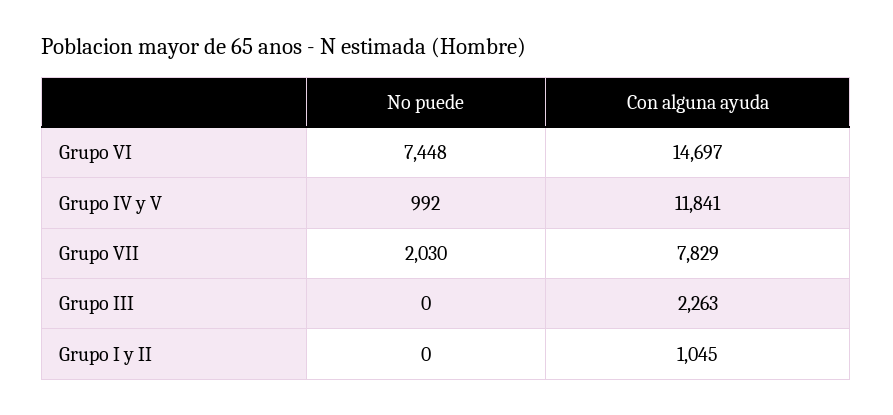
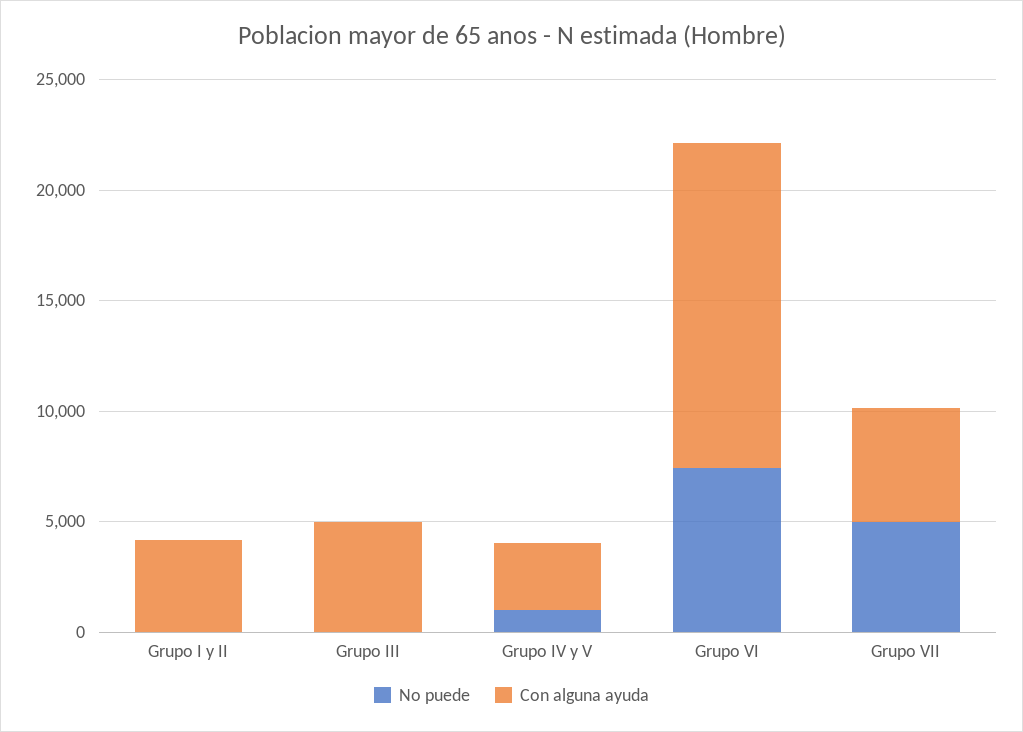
  {
    "No puede": {
      "Grupo VI": 7448,
      "Grupo IV y V": 992,
-     "Grupo VII": 2030,
+     "Grupo VII": 5000,
      "Grupo III": 0,
      "Grupo I y II": 0
    },
    "Con alguna ayuda": {
      "Grupo VI": 14697,
-     "Grupo IV y V": 11841,
+     "Grupo IV y V": 3000,
-     "Grupo VII": 7829,
+     "Grupo VII": 5000,
-     "Grupo III": 2263,
+     "Grupo III": 5000,
-     "Grupo I y II": 1045
+     "Grupo I y II": 4000
    }
  }

